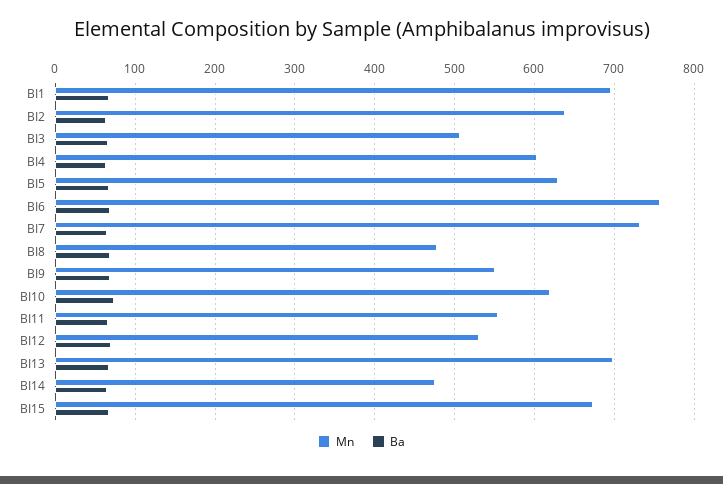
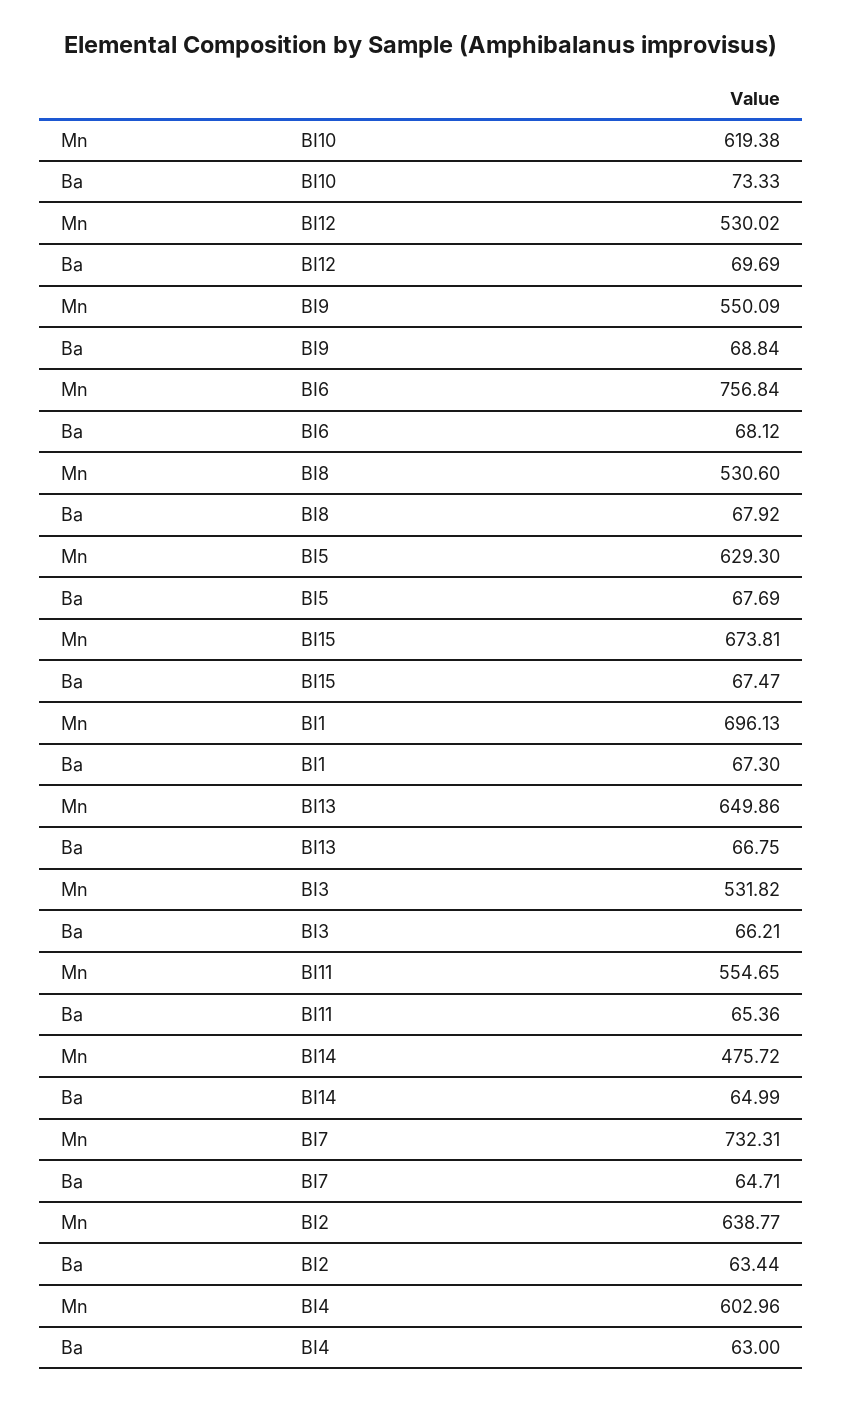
  {
    "Mn": {
      "BI1": 696.13,
      "BI2": 638.77,
-     "BI3": 510,
+     "BI3": 531.82,
      "BI4": 602.96,
      "BI5": 629.3,
      "BI6": 756.84,
      "BI7": 732.31,
-     "BI8": 480,
+     "BI8": 530.6,
      "BI9": 550.09,
      "BI10": 619.38,
      "BI11": 554.65,
      "BI12": 530.02,
-     "BI13": 700,
+     "BI13": 649.86,
      "BI14": 475.72,
      "BI15": 673.81
    },
    "Ba": {
      "BI1": 67.3,
      "BI2": 63.44,
      "BI3": 66.21,
      "BI4": 63,
      "BI5": 67.69,
      "BI6": 68.12,
      "BI7": 64.71,
      "BI8": 67.92,
      "BI9": 68.84,
      "BI10": 73.33,
      "BI11": 65.36,
      "BI12": 69.69,
      "BI13": 66.75,
      "BI14": 64.99,
      "BI15": 67.47
    }
  }

